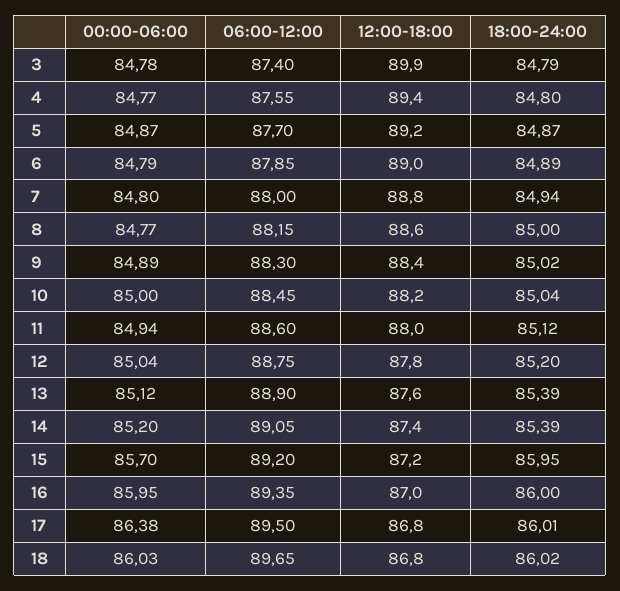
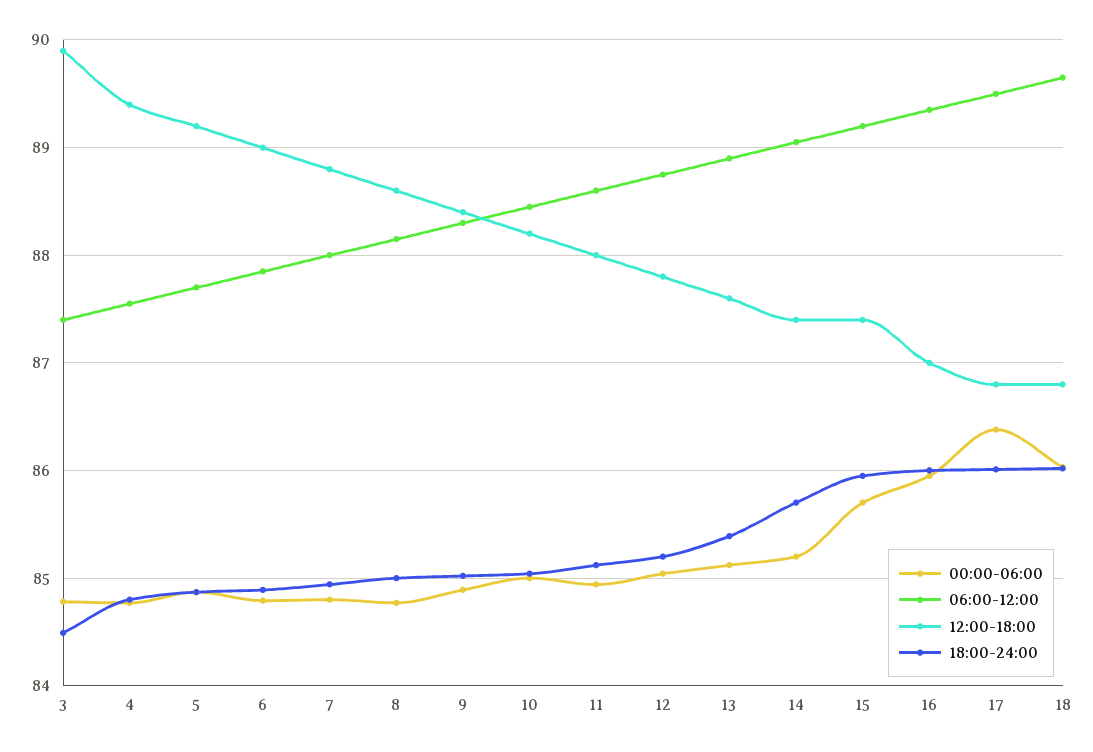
  {
    "00:00-06:00": {
      "3": 84.78,
      "4": 84.77,
      "5": 84.87,
      "6": 84.79,
      "7": 84.8,
      "8": 84.77,
      "9": 84.89,
      "10": 85,
      "11": 84.94,
      "12": 85.04,
      "13": 85.12,
      "14": 85.2,
      "15": 85.7,
      "16": 85.95,
      "17": 86.38,
      "18": 86.03
    },
    "06:00-12:00": {
      "3": 87.4,
      "4": 87.55,
      "5": 87.7,
      "6": 87.85,
      "7": 88,
      "8": 88.15,
      "9": 88.3,
      "10": 88.45,
      "11": 88.6,
      "12": 88.75,
      "13": 88.9,
      "14": 89.05,
      "15": 89.2,
      "16": 89.35,
      "17": 89.5,
      "18": 89.65
    },
    "12:00-18:00": {
      "3": 89.9,
      "4": 89.4,
      "5": 89.2,
      "6": 89,
      "7": 88.8,
      "8": 88.6,
      "9": 88.4,
      "10": 88.2,
      "11": 88,
      "12": 87.8,
      "13": 87.6,
      "14": 87.4,
-     "15": 87.2,
+     "15": 87.4,
      "16": 87,
      "17": 86.8,
      "18": 86.8
    },
    "18:00-24:00": {
-     "3": 84.79,
+     "3": 84.5,
      "4": 84.8,
      "5": 84.87,
      "6": 84.89,
      "7": 84.94,
      "8": 85,
      "9": 85.02,
      "10": 85.04,
      "11": 85.12,
      "12": 85.2,
      "13": 85.39,
-     "14": 85.39,
+     "14": 85.7,
      "15": 85.95,
      "16": 86,
      "17": 86.01,
      "18": 86.02
    }
  }

